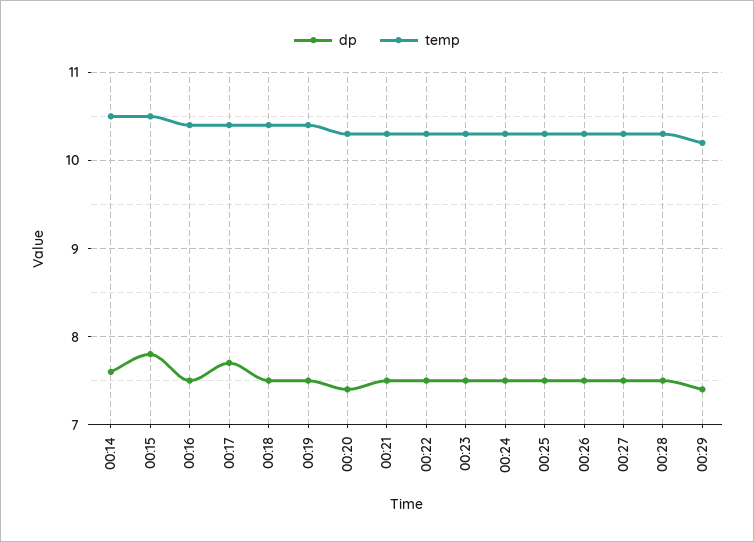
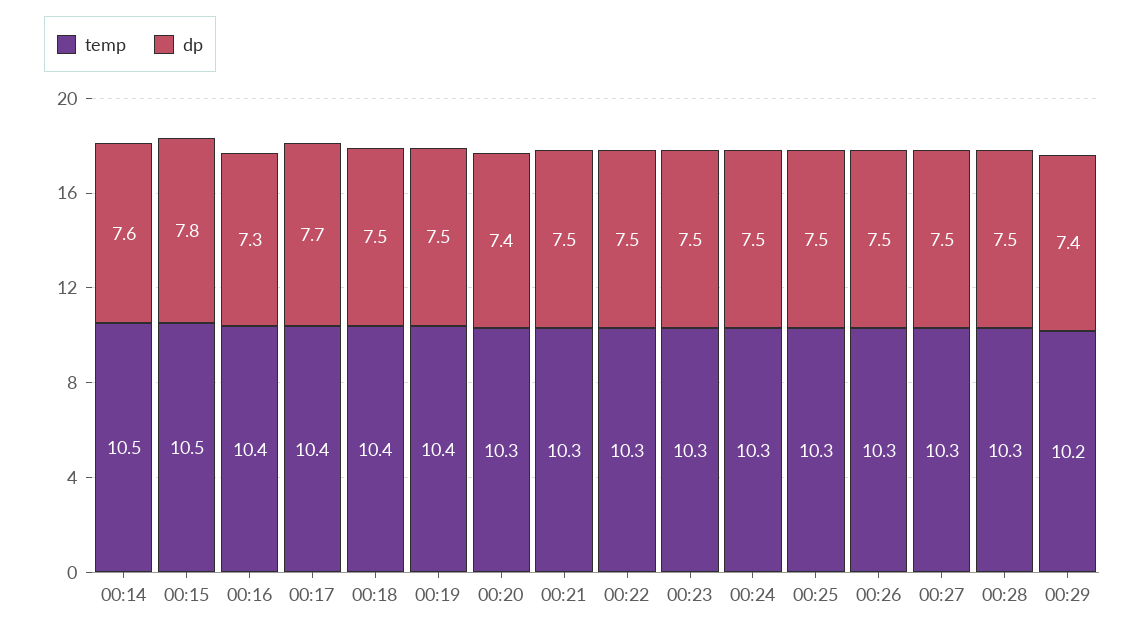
  {
    "dp": {
      "00:14": 7.6,
      "00:15": 7.8,
-     "00:16": 7.5,
+     "00:16": 7.3,
      "00:17": 7.7,
      "00:18": 7.5,
      "00:19": 7.5,
      "00:20": 7.4,
      "00:21": 7.5,
      "00:22": 7.5,
      "00:23": 7.5,
      "00:24": 7.5,
      "00:25": 7.5,
      "00:26": 7.5,
      "00:27": 7.5,
      "00:28": 7.5,
      "00:29": 7.4
    },
    "temp": {
      "00:14": 10.5,
      "00:15": 10.5,
      "00:16": 10.4,
      "00:17": 10.4,
      "00:18": 10.4,
      "00:19": 10.4,
      "00:20": 10.3,
      "00:21": 10.3,
      "00:22": 10.3,
      "00:23": 10.3,
      "00:24": 10.3,
      "00:25": 10.3,
      "00:26": 10.3,
      "00:27": 10.3,
      "00:28": 10.3,
      "00:29": 10.2
    }
  }

